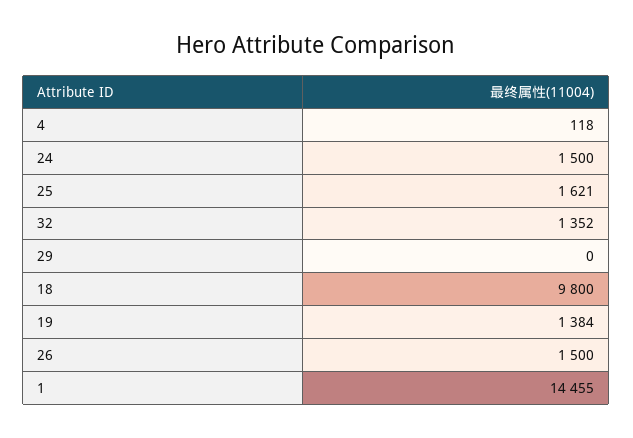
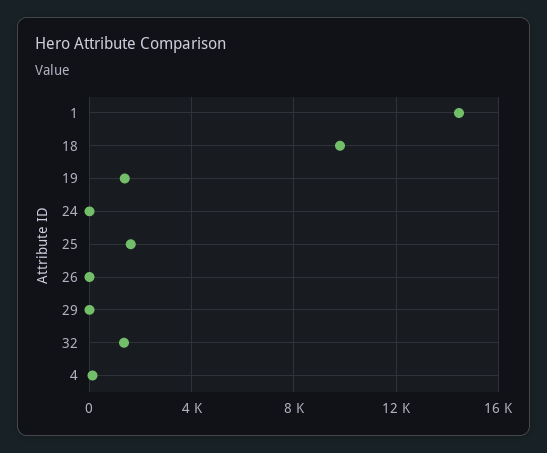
  {
    "4": 118,
-   "24": 1500,
+   "24": 0,
    "25": 1621,
    "32": 1352,
    "29": 0,
    "18": 9800,
    "19": 1384,
-   "26": 1500,
+   "26": 0,
    "1": 14455
  }

